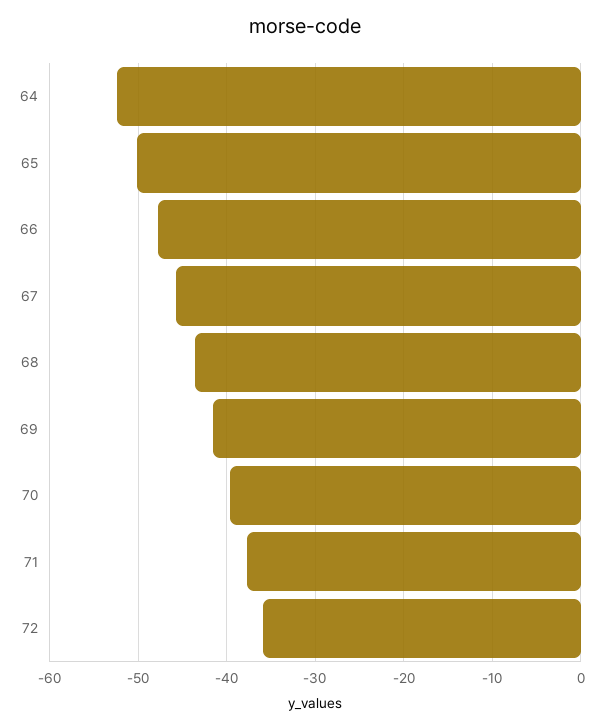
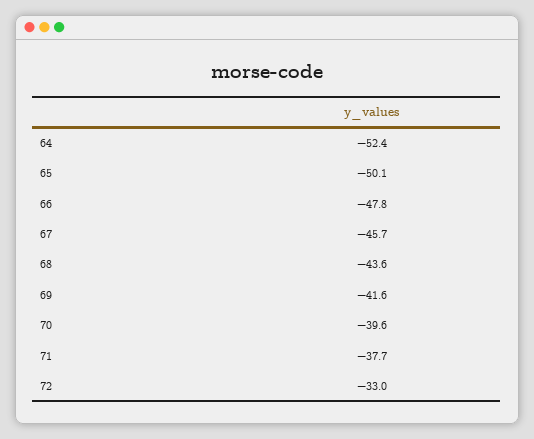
  {
    "64": -52.4,
    "65": -50.1,
    "66": -47.8,
    "67": -45.7,
    "68": -43.6,
    "69": -41.6,
    "70": -39.6,
    "71": -37.7,
-   "72": -36
+   "72": -33
  }

